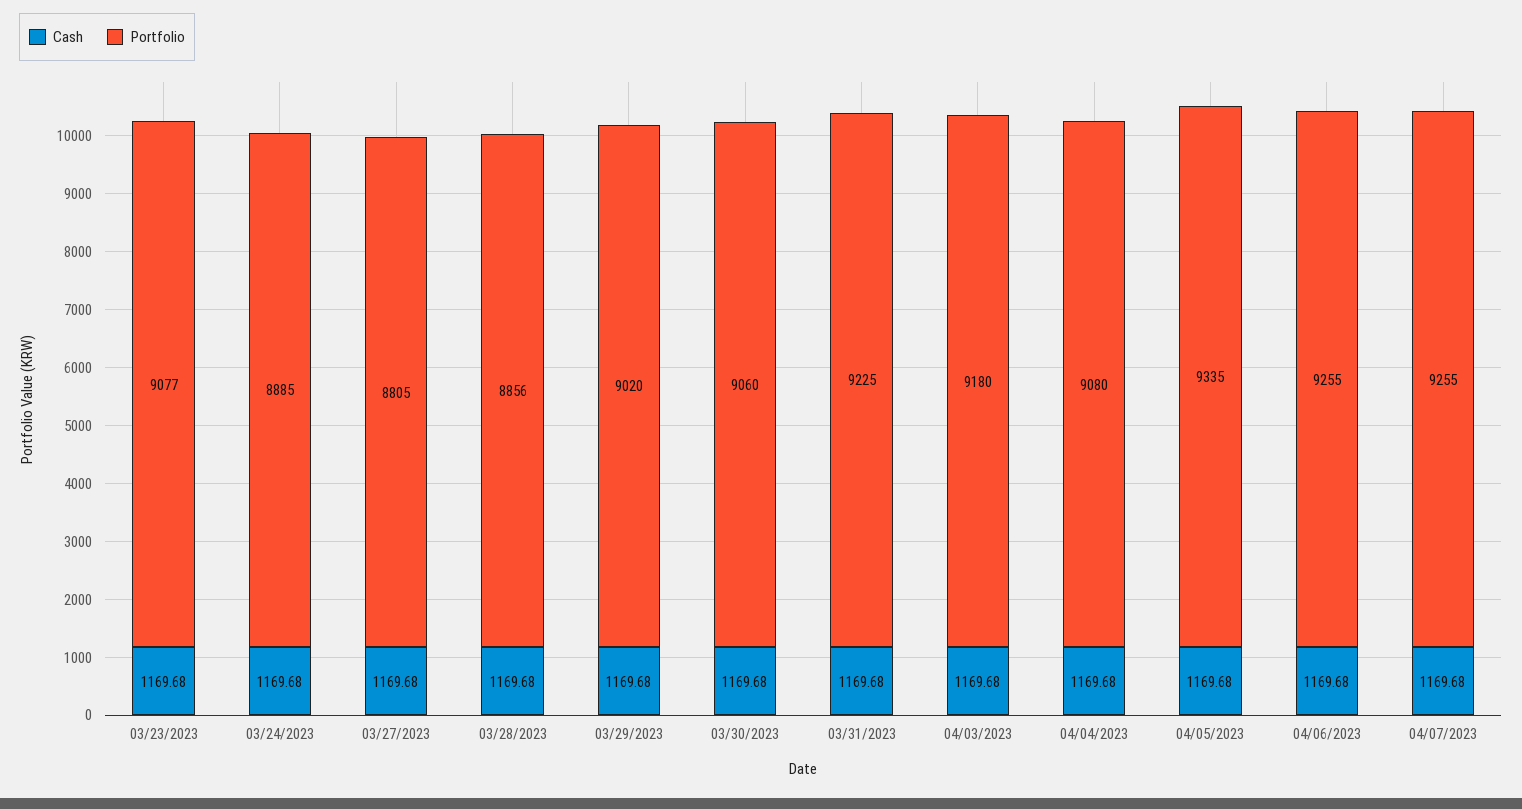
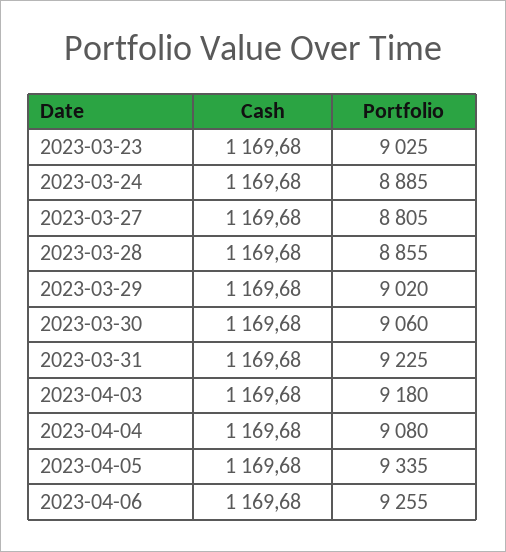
  {
    "Cash": {
      "03/23/2023": 1169.68,
      "03/24/2023": 1169.68,
      "03/27/2023": 1169.68,
      "03/28/2023": 1169.68,
      "03/29/2023": 1169.68,
      "03/30/2023": 1169.68,
      "03/31/2023": 1169.68,
      "04/03/2023": 1169.68,
      "04/04/2023": 1169.68,
      "04/05/2023": 1169.68,
-     "04/06/2023": 1169.68,
+     "04/06/2023": 1169.68
-     "04/07/2023": 1169.68
    },
    "Portfolio": {
-     "03/23/2023": 9077,
+     "03/23/2023": 9025,
      "03/24/2023": 8885,
      "03/27/2023": 8805,
-     "03/28/2023": 8856,
+     "03/28/2023": 8855,
      "03/29/2023": 9020,
      "03/30/2023": 9060,
      "03/31/2023": 9225,
      "04/03/2023": 9180,
      "04/04/2023": 9080,
      "04/05/2023": 9335,
-     "04/06/2023": 9255,
+     "04/06/2023": 9255
-     "04/07/2023": 9255
    }
  }

